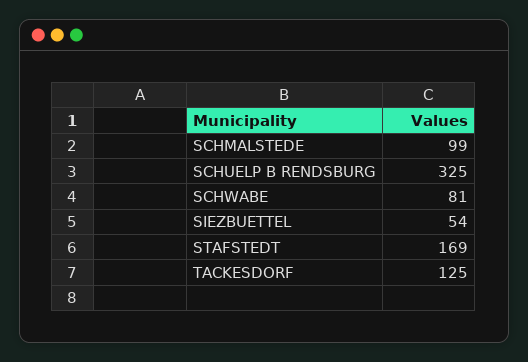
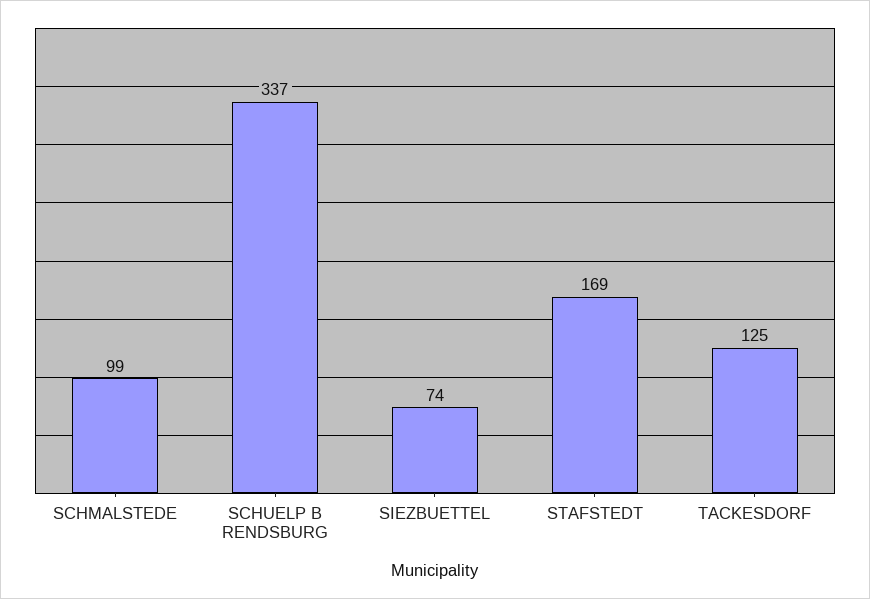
  {
    "SCHMALSTEDE": 99,
-   "SCHUELP B RENDSBURG": 325,
+   "SCHUELP B RENDSBURG": 337,
-   "SCHWABE": 81,
-   "SIEZBUETTEL": 54,
+   "SIEZBUETTEL": 74,
    "STAFSTEDT": 169,
    "TACKESDORF": 125
  }

